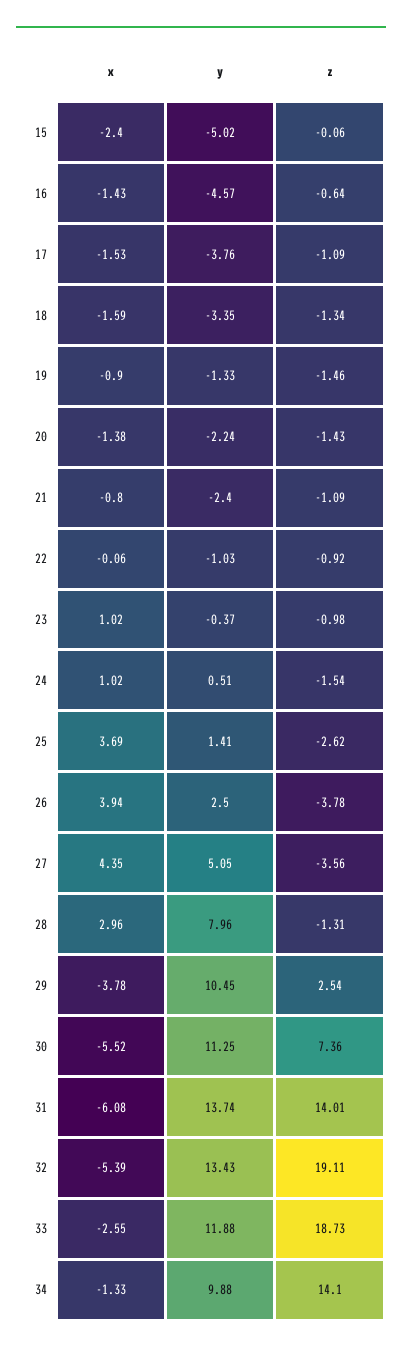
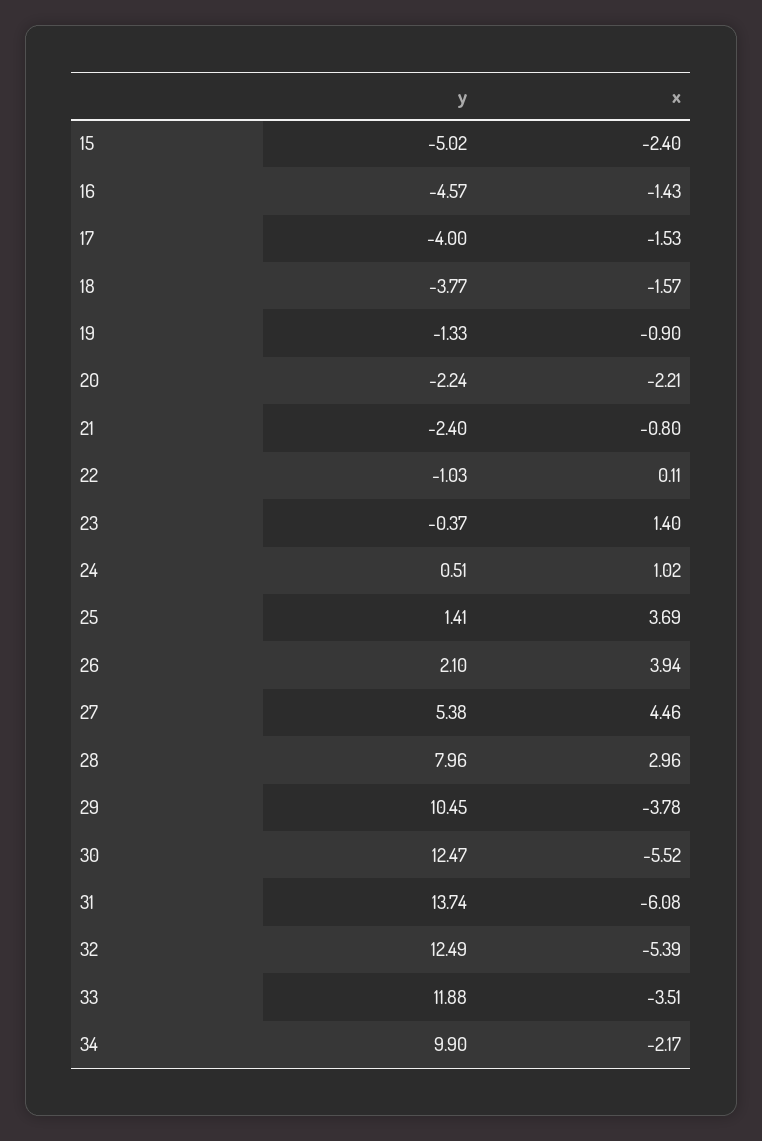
  {
    "x": {
      "15": -2.4,
      "16": -1.43,
      "17": -1.53,
-     "18": -1.59,
+     "18": -1.57,
      "19": -0.9,
-     "20": -1.38,
+     "20": -2.21,
      "21": -0.8,
-     "22": -0.06,
+     "22": 0.11,
-     "23": 1.02,
+     "23": 1.4,
      "24": 1.02,
      "25": 3.69,
      "26": 3.94,
-     "27": 4.35,
+     "27": 4.46,
      "28": 2.96,
      "29": -3.78,
      "30": -5.52,
      "31": -6.08,
      "32": -5.39,
-     "33": -2.55,
+     "33": -3.51,
-     "34": -1.33
+     "34": -2.17
    },
    "y": {
      "15": -5.02,
      "16": -4.57,
-     "17": -3.76,
+     "17": -4,
-     "18": -3.35,
+     "18": -3.77,
      "19": -1.33,
      "20": -2.24,
      "21": -2.4,
      "22": -1.03,
      "23": -0.37,
      "24": 0.51,
      "25": 1.41,
-     "26": 2.5,
+     "26": 2.1,
-     "27": 5.05,
+     "27": 5.38,
      "28": 7.96,
      "29": 10.45,
-     "30": 11.25,
+     "30": 12.47,
      "31": 13.74,
-     "32": 13.43,
+     "32": 12.49,
      "33": 11.88,
-     "34": 9.88
+     "34": 9.9
-   },
+   }
-   "z": {
-     "15": -0.06,
-     "16": -0.64,
-     "17": -1.09,
-     "18": -1.34,
-     "19": -1.46,
-     "20": -1.43,
-     "21": -1.09,
-     "22": -0.92,
-     "23": -0.98,
-     "24": -1.54,
-     "25": -2.62,
-     "26": -3.78,
-     "27": -3.56,
-     "28": -1.31,
-     "29": 2.54,
-     "30": 7.36,
-     "31": 14.01,
-     "32": 19.11,
-     "33": 18.73,
-     "34": 14.1
-   }
  }

